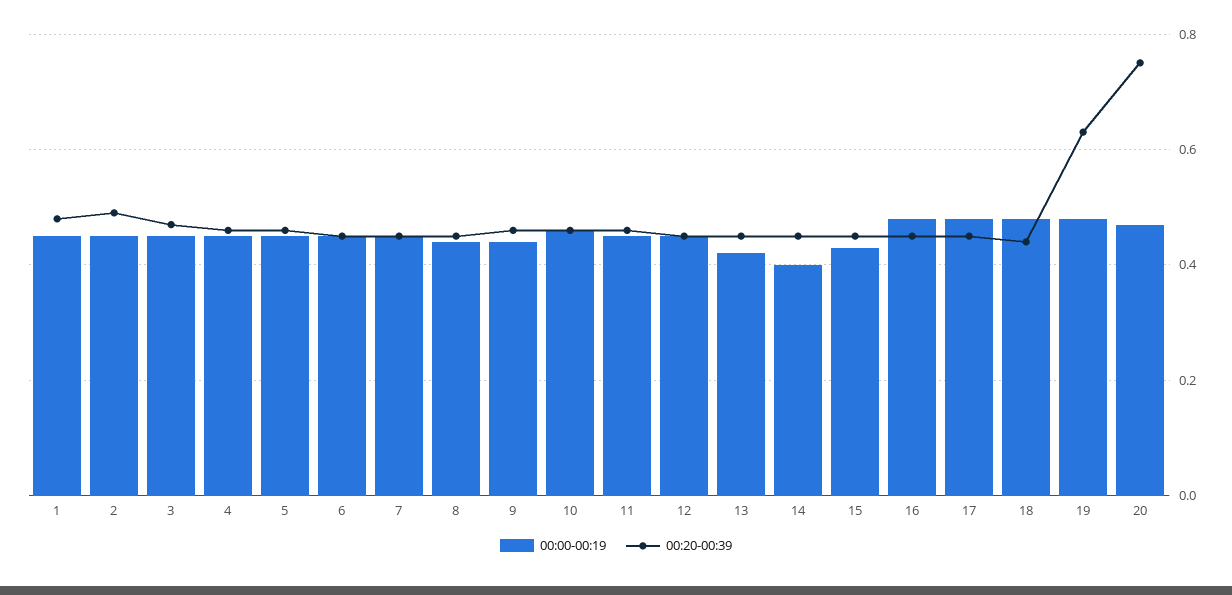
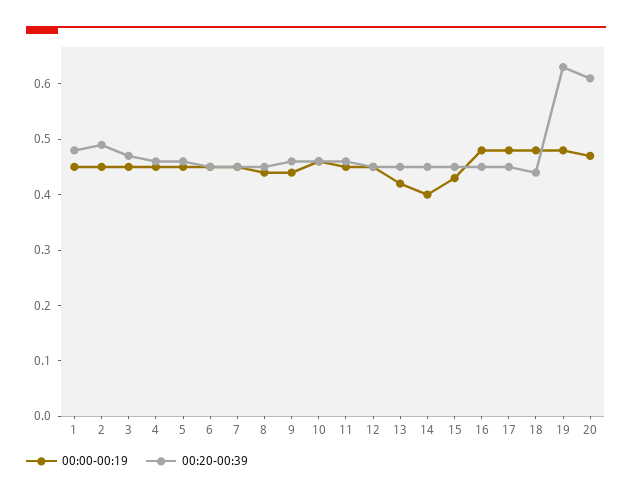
  {
    "00:00-00:19": {
      "1": 0.45,
      "2": 0.45,
      "3": 0.45,
      "4": 0.45,
      "5": 0.45,
      "6": 0.45,
      "7": 0.45,
      "8": 0.45,
      "9": 0.45,
      "10": 0.45,
      "11": 0.45,
      "12": 0.45,
      "13": 0.4,
      "14": 0.4,
      "15": 0.45,
      "16": 0.5,
      "17": 0.5,
      "18": 0.5,
      "19": 0.5,
      "20": 0.45
    },
    "00:20-00:39": {
      "1": 0.5,
      "2": 0.5,
      "3": 0.45,
      "4": 0.45,
      "5": 0.45,
      "6": 0.45,
      "7": 0.45,
      "8": 0.45,
      "9": 0.45,
      "10": 0.45,
      "11": 0.45,
      "12": 0.45,
      "13": 0.45,
      "14": 0.45,
      "15": 0.45,
      "16": 0.45,
      "17": 0.45,
      "18": 0.45,
      "19": 0.65,
-     "20": 0.75
+     "20": 0.6
    }
  }

